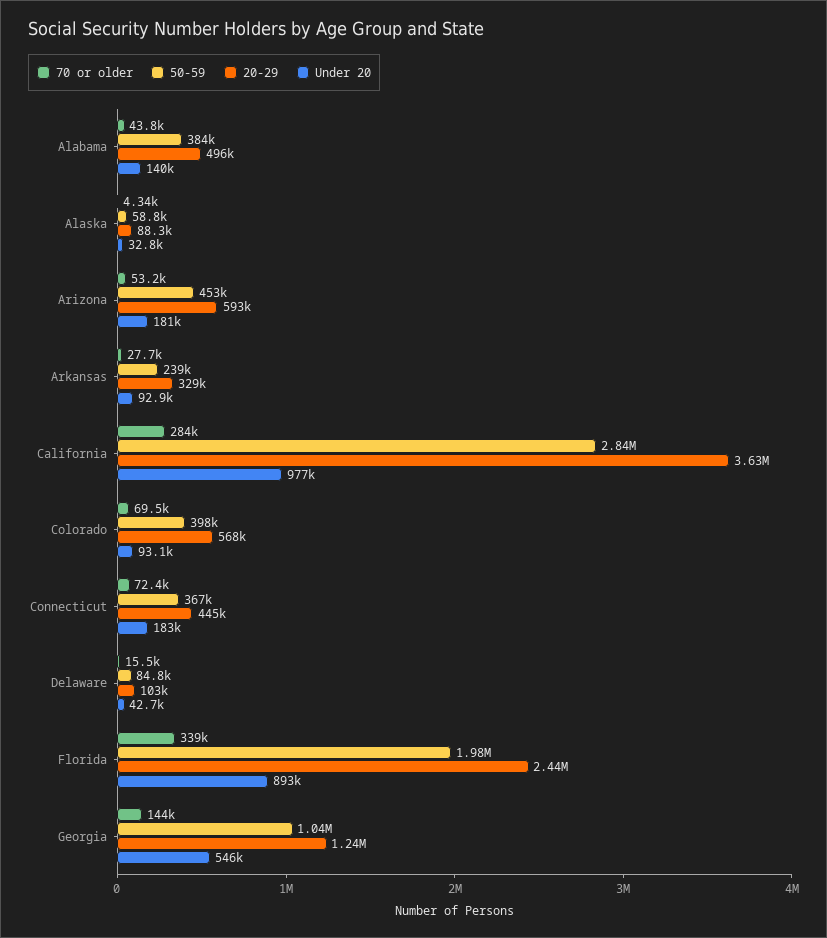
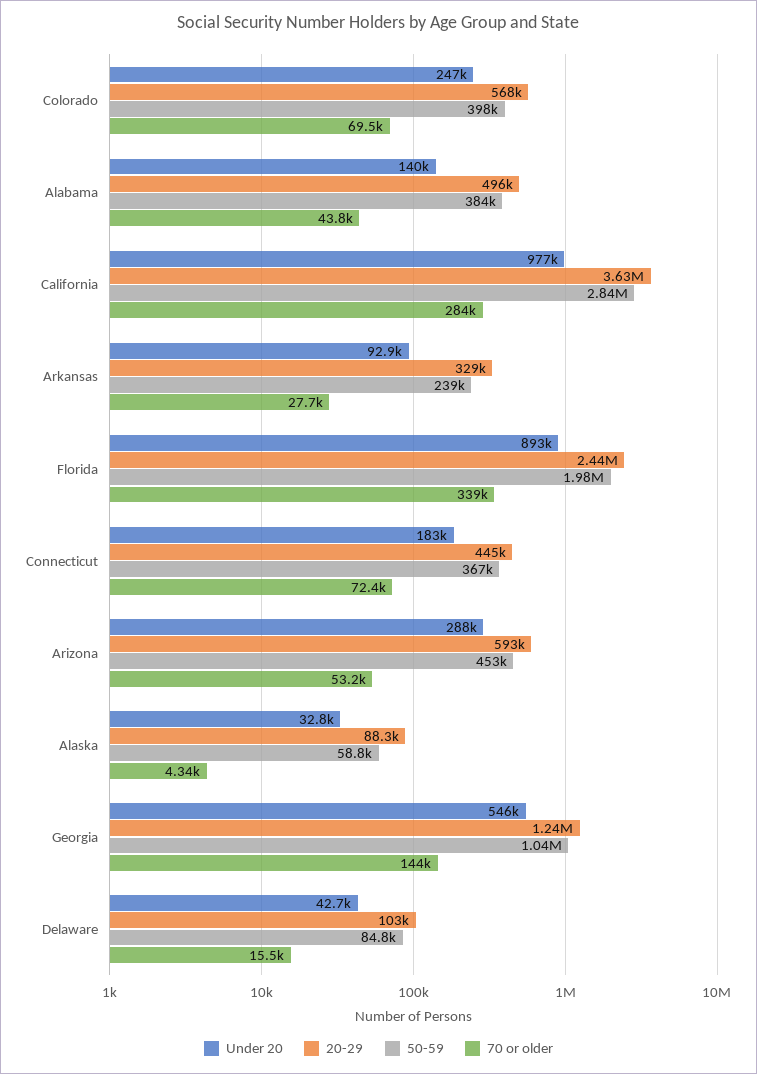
  {
    "70 or older": {
      "Alabama": 43800,
      "Alaska": 4340,
      "Arizona": 53200,
      "Arkansas": 27700,
      "California": 284000,
      "Colorado": 69500,
      "Connecticut": 72400,
      "Delaware": 15500,
      "Florida": 339000,
      "Georgia": 144000
    },
    "50-59": {
      "Alabama": 384000,
      "Alaska": 58800,
      "Arizona": 453000,
      "Arkansas": 239000,
      "California": 2840000,
      "Colorado": 398000,
      "Connecticut": 367000,
      "Delaware": 84800,
      "Florida": 1980000,
      "Georgia": 1040000
    },
    "20-29": {
      "Alabama": 496000,
      "Alaska": 88300,
      "Arizona": 593000,
      "Arkansas": 329000,
      "California": 3630000,
      "Colorado": 568000,
      "Connecticut": 445000,
      "Delaware": 103000,
      "Florida": 2440000,
      "Georgia": 1240000
    },
    "Under 20": {
      "Alabama": 140000,
      "Alaska": 32800,
-     "Arizona": 181000,
+     "Arizona": 288000,
      "Arkansas": 92900,
      "California": 977000,
-     "Colorado": 93100,
+     "Colorado": 247000,
      "Connecticut": 183000,
      "Delaware": 42700,
      "Florida": 893000,
      "Georgia": 546000
    }
  }

